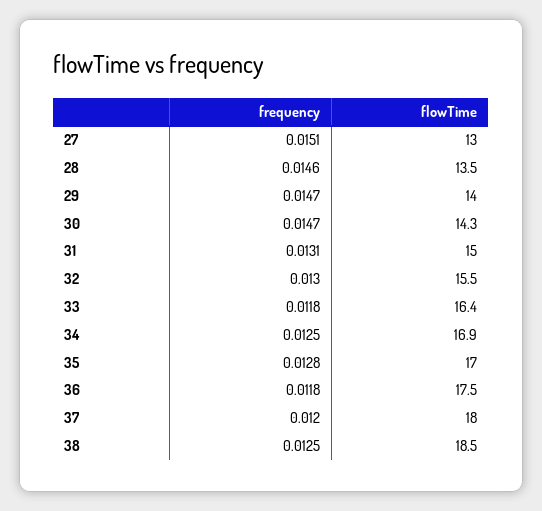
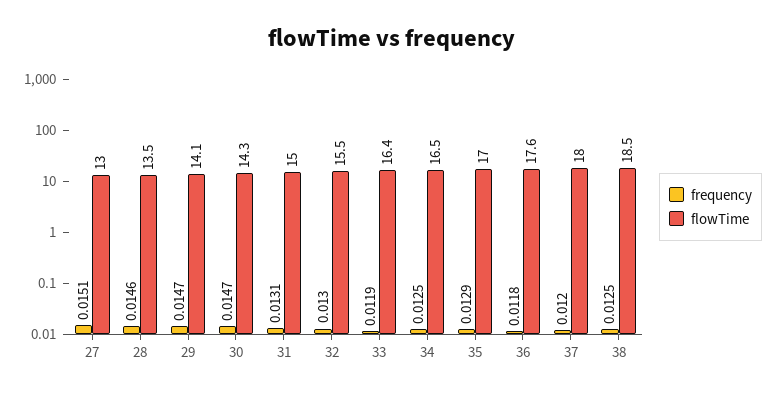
  {
    "frequency": {
      "27": 0.0151,
      "28": 0.0146,
      "29": 0.0147,
      "30": 0.0147,
      "31": 0.0131,
      "32": 0.013,
-     "33": 0.0118,
+     "33": 0.0119,
      "34": 0.0125,
-     "35": 0.0128,
+     "35": 0.0129,
      "36": 0.0118,
      "37": 0.012,
      "38": 0.0125
    },
    "flowTime": {
      "27": 13,
      "28": 13.5,
-     "29": 14,
+     "29": 14.1,
      "30": 14.3,
      "31": 15,
      "32": 15.5,
      "33": 16.4,
-     "34": 16.9,
+     "34": 16.5,
      "35": 17,
-     "36": 17.5,
+     "36": 17.6,
      "37": 18,
      "38": 18.5
    }
  }

